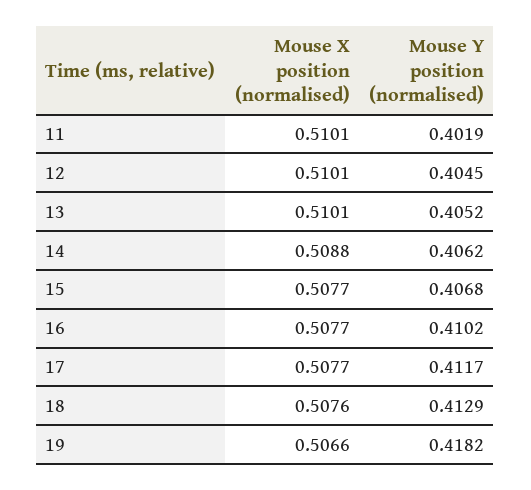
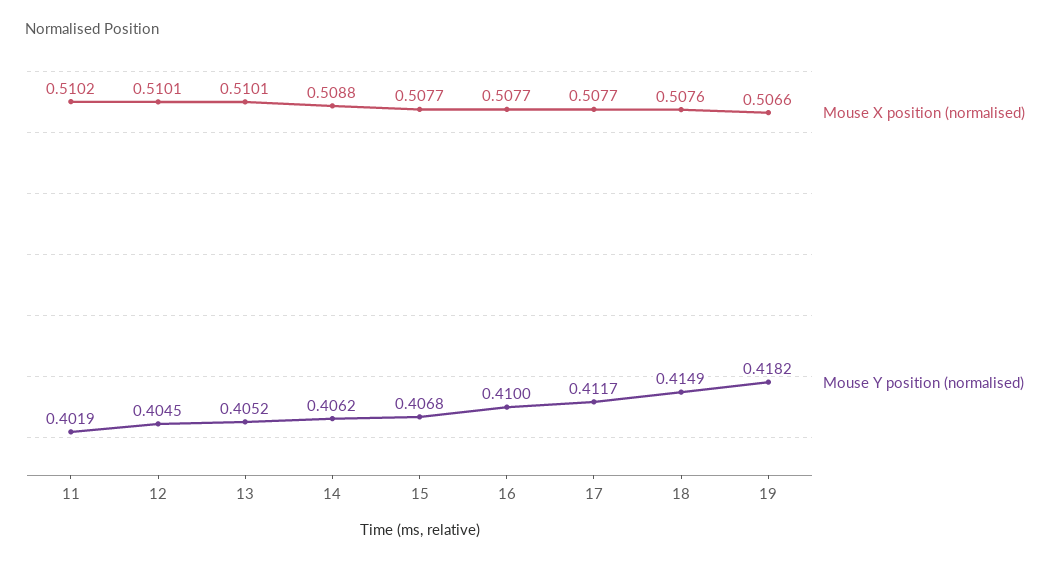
  {
    "Mouse X position (normalised)": {
-     "11": 0.5101,
+     "11": 0.5102,
      "12": 0.5101,
      "13": 0.5101,
      "14": 0.5088,
      "15": 0.5077,
      "16": 0.5077,
      "17": 0.5077,
      "18": 0.5076,
      "19": 0.5066
    },
    "Mouse Y position (normalised)": {
      "11": 0.4019,
      "12": 0.4045,
      "13": 0.4052,
      "14": 0.4062,
      "15": 0.4068,
-     "16": 0.4102,
+     "16": 0.41,
      "17": 0.4117,
-     "18": 0.4129,
+     "18": 0.4149,
      "19": 0.4182
    }
  }

